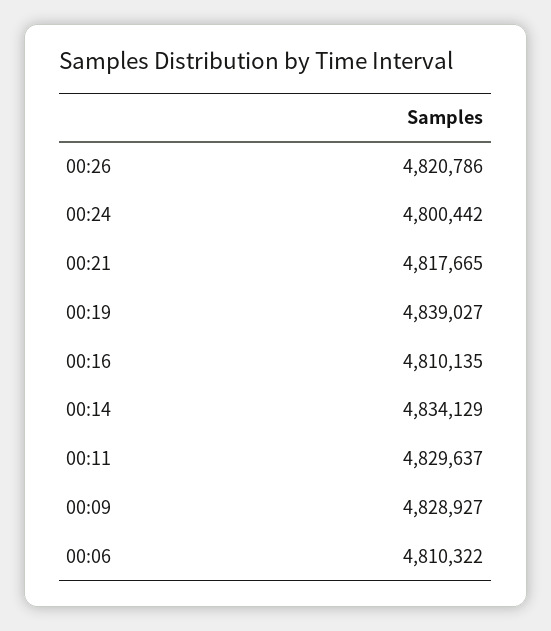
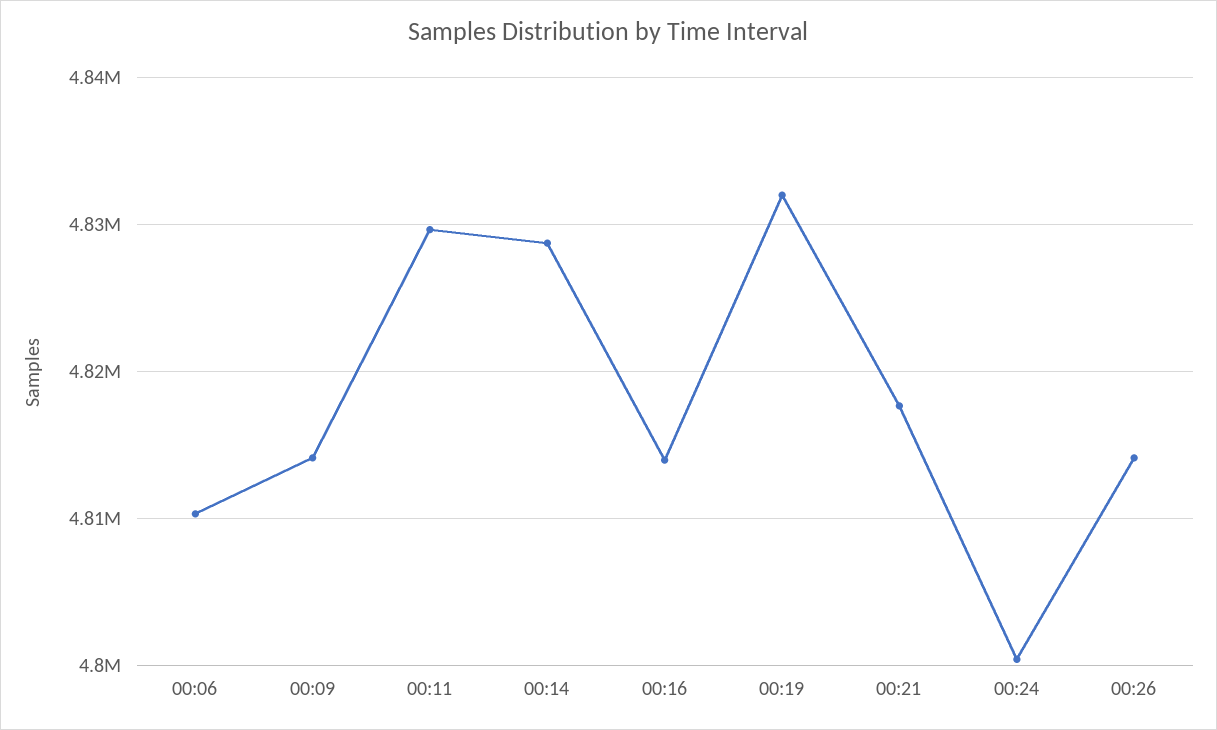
  {
-   "00:26": 4820786,
+   "00:26": 4814000,
    "00:24": 4800442,
    "00:21": 4817665,
-   "00:19": 4839027,
+   "00:19": 4832000,
-   "00:16": 4810135,
+   "00:16": 4814000,
-   "00:14": 4834129,
+   "00:14": 4829000,
    "00:11": 4829637,
-   "00:09": 4828927,
+   "00:09": 4814000,
    "00:06": 4810322
  }

